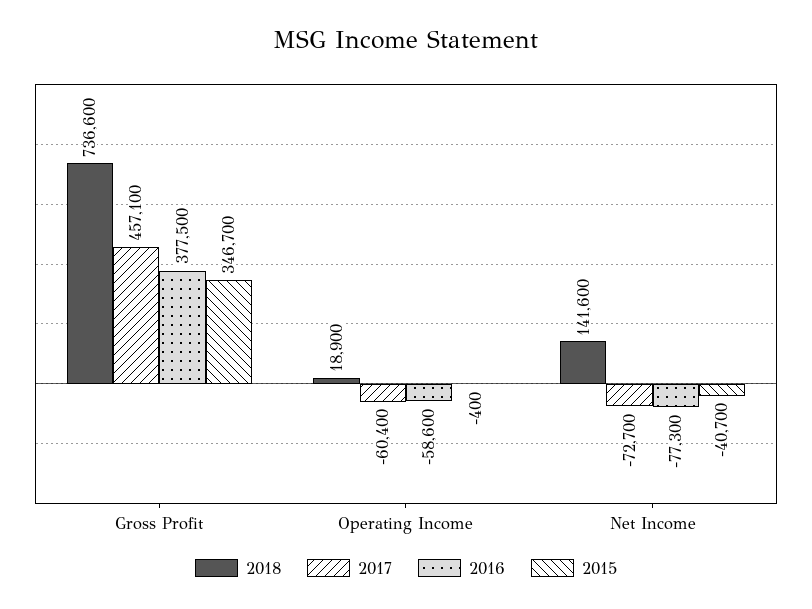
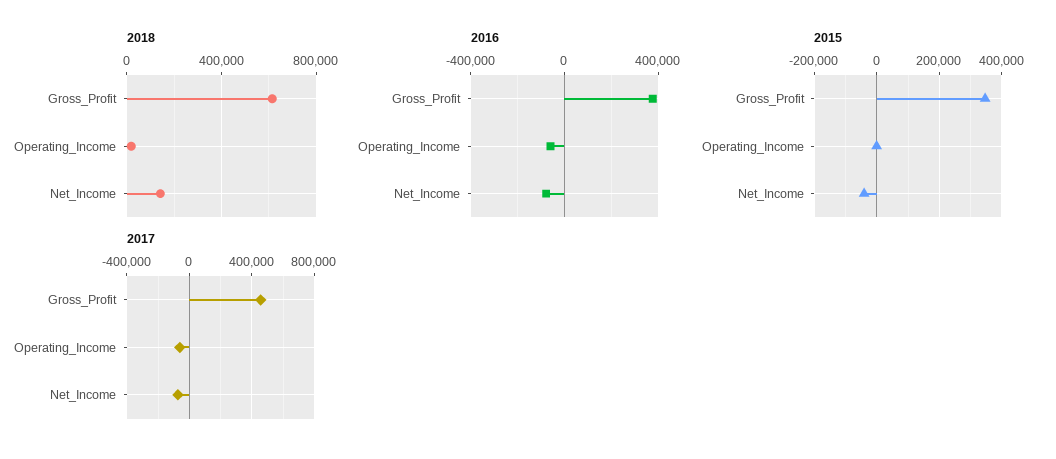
  {
    "2018": {
-     "Gross Profit": 736600,
+     "Gross Profit": 600000,
      "Operating Income": 18900,
      "Net Income": 141600
    },
    "2017": {
      "Gross Profit": 457100,
      "Operating Income": -60400,
      "Net Income": -72700
    },
    "2016": {
      "Gross Profit": 377500,
      "Operating Income": -58600,
      "Net Income": -77300
    },
    "2015": {
      "Gross Profit": 346700,
      "Operating Income": -400,
      "Net Income": -40700
    }
  }

